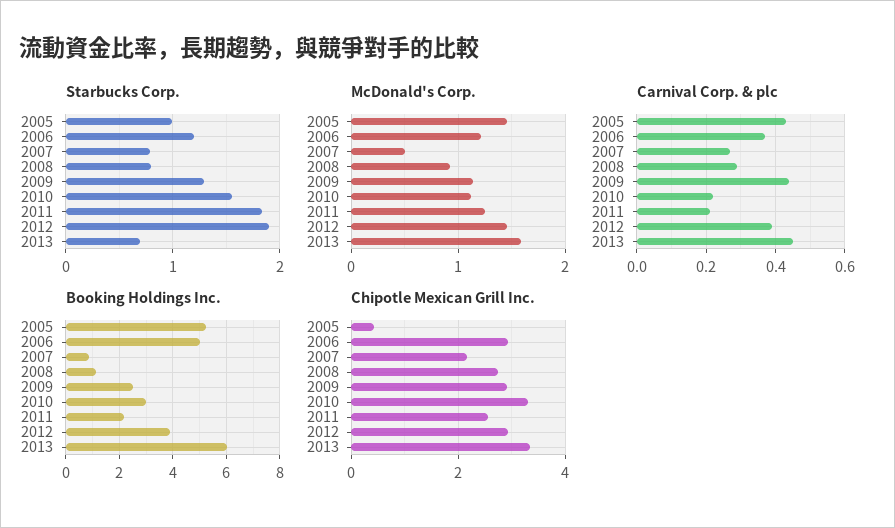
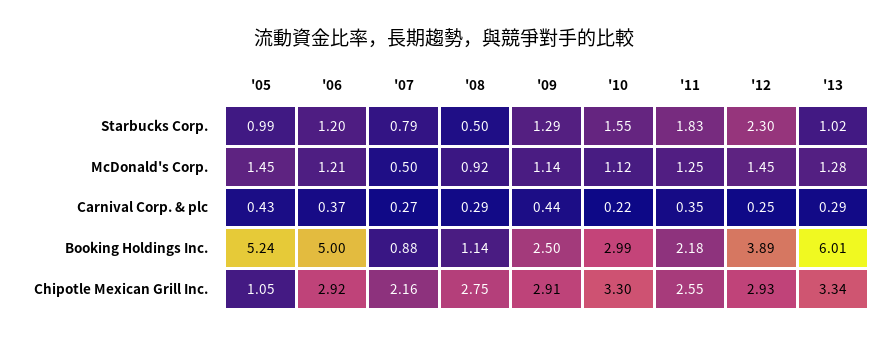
  {
    "Starbucks Corp.": {
      "2005": 0.99,
      "2006": 1.2,
      "2007": 0.79,
-     "2008": 0.8,
+     "2008": 0.5,
      "2009": 1.29,
      "2010": 1.55,
      "2011": 1.83,
-     "2012": 1.9,
+     "2012": 2.3,
-     "2013": 0.7
+     "2013": 1.02
    },
    "McDonald's Corp.": {
      "2005": 1.45,
      "2006": 1.21,
      "2007": 0.5,
      "2008": 0.92,
      "2009": 1.14,
      "2010": 1.12,
      "2011": 1.25,
      "2012": 1.45,
-     "2013": 1.6
+     "2013": 1.28
    },
    "Carnival Corp. & plc": {
      "2005": 0.43,
      "2006": 0.37,
      "2007": 0.27,
      "2008": 0.29,
      "2009": 0.44,
      "2010": 0.22,
-     "2011": 0.2,
+     "2011": 0.35,
-     "2012": 0.4,
+     "2012": 0.25,
-     "2013": 0.45
+     "2013": 0.29
    },
    "Booking Holdings Inc.": {
      "2005": 5.24,
      "2006": 5,
      "2007": 0.88,
      "2008": 1.14,
      "2009": 2.5,
      "2010": 2.99,
      "2011": 2.18,
      "2012": 3.89,
      "2013": 6.01
    },
    "Chipotle Mexican Grill Inc.": {
-     "2005": 0.4,
+     "2005": 1.05,
      "2006": 2.92,
      "2007": 2.16,
      "2008": 2.75,
      "2009": 2.91,
      "2010": 3.3,
      "2011": 2.55,
      "2012": 2.93,
      "2013": 3.34
    }
  }

